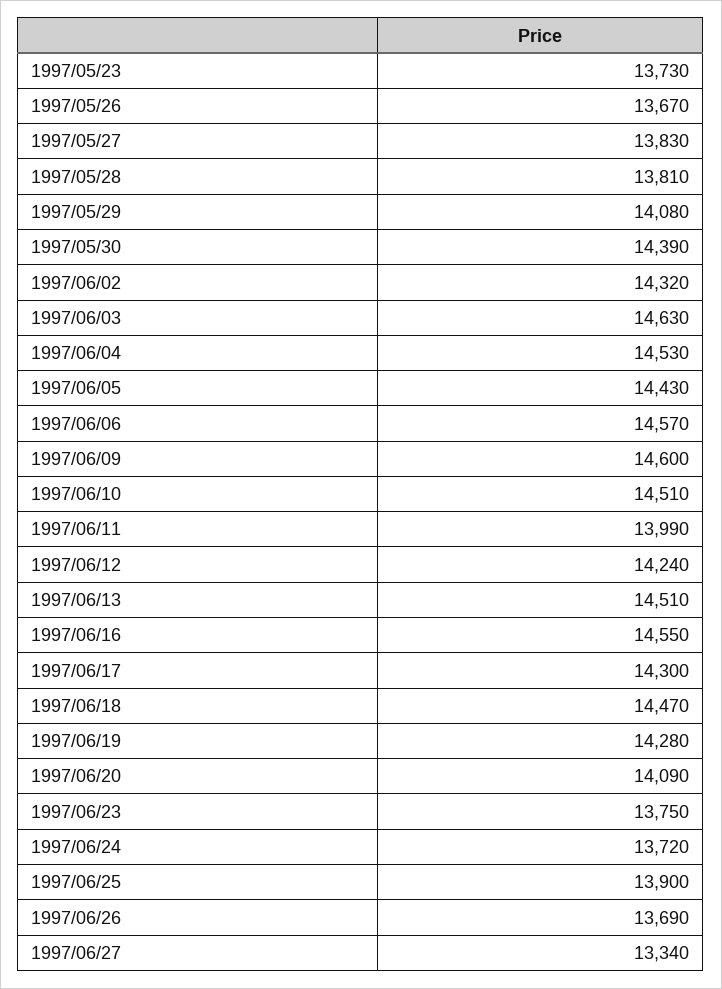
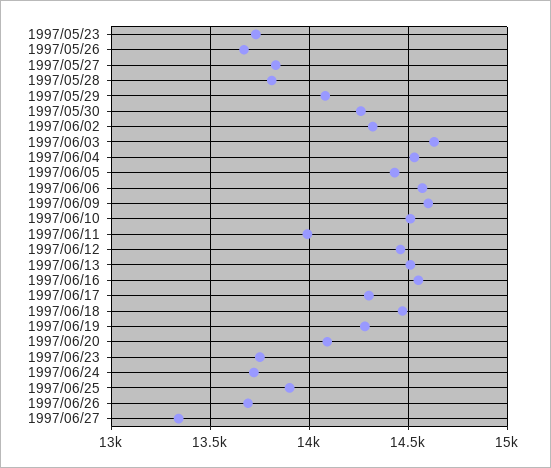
  {
    "1997/05/23": 13730,
    "1997/05/26": 13670,
    "1997/05/27": 13830,
    "1997/05/28": 13810,
    "1997/05/29": 14080,
-   "1997/05/30": 14390,
+   "1997/05/30": 14250,
    "1997/06/02": 14320,
    "1997/06/03": 14630,
    "1997/06/04": 14530,
    "1997/06/05": 14430,
    "1997/06/06": 14570,
    "1997/06/09": 14600,
    "1997/06/10": 14510,
    "1997/06/11": 13990,
-   "1997/06/12": 14240,
+   "1997/06/12": 14450,
    "1997/06/13": 14510,
    "1997/06/16": 14550,
    "1997/06/17": 14300,
    "1997/06/18": 14470,
    "1997/06/19": 14280,
    "1997/06/20": 14090,
    "1997/06/23": 13750,
    "1997/06/24": 13720,
    "1997/06/25": 13900,
    "1997/06/26": 13690,
    "1997/06/27": 13340
  }

